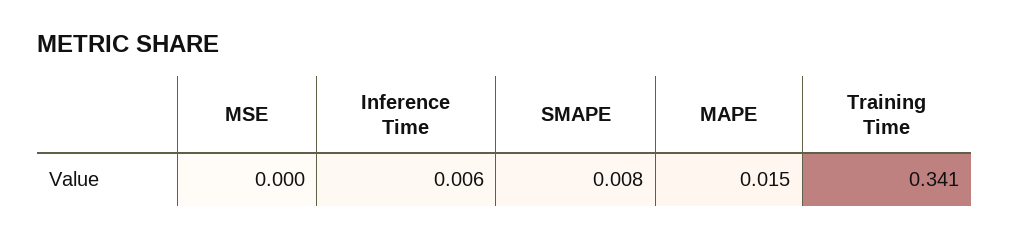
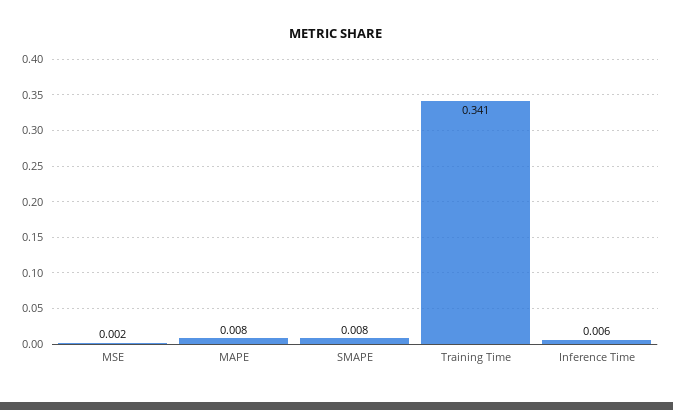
  {
-   "MSE": 0,
+   "MSE": 0.002,
    "Inference Time": 0.006,
    "SMAPE": 0.008,
-   "MAPE": 0.015,
+   "MAPE": 0.008,
    "Training Time": 0.341
  }

